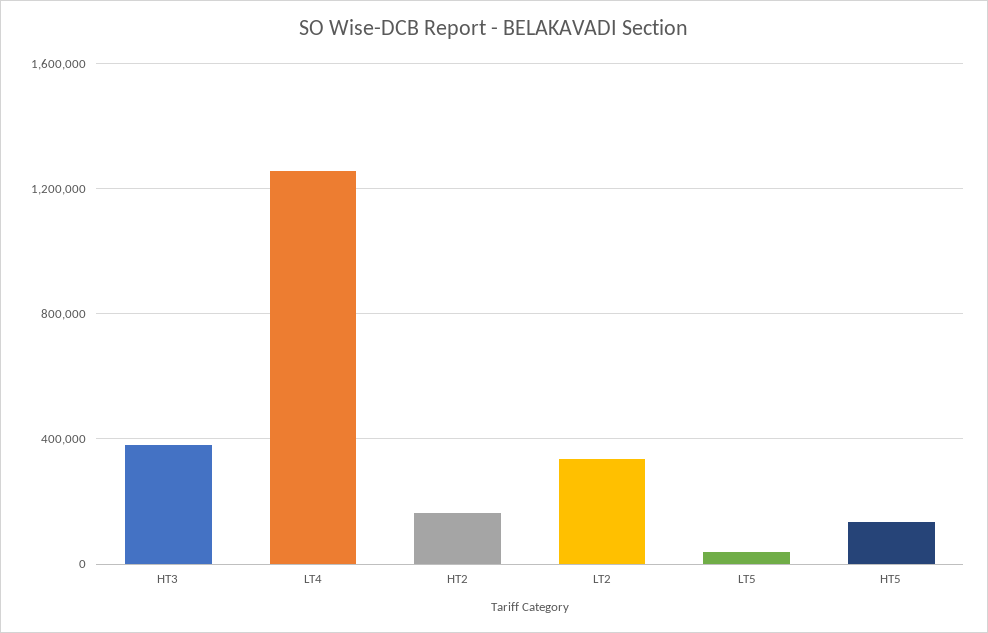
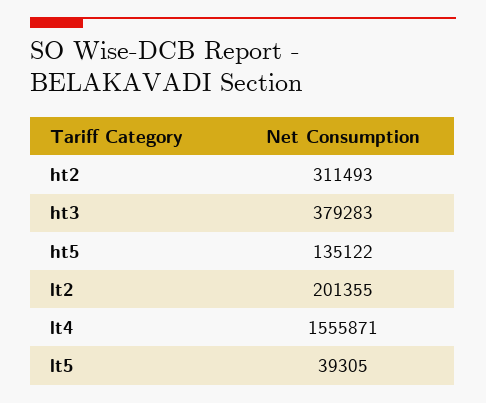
  {
    "HT3": 379283,
-   "LT4": 1250000,
+   "LT4": 1555871,
-   "HT2": 150000,
+   "HT2": 311493,
-   "LT2": 350000,
+   "LT2": 201355,
    "LT5": 39305,
    "HT5": 135122
  }

